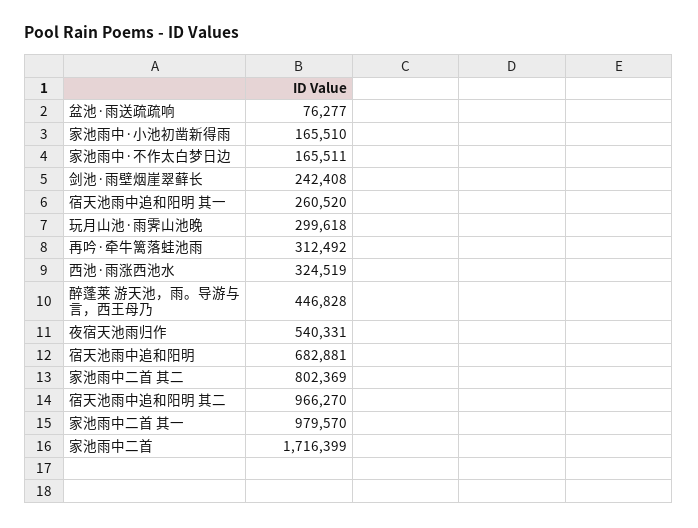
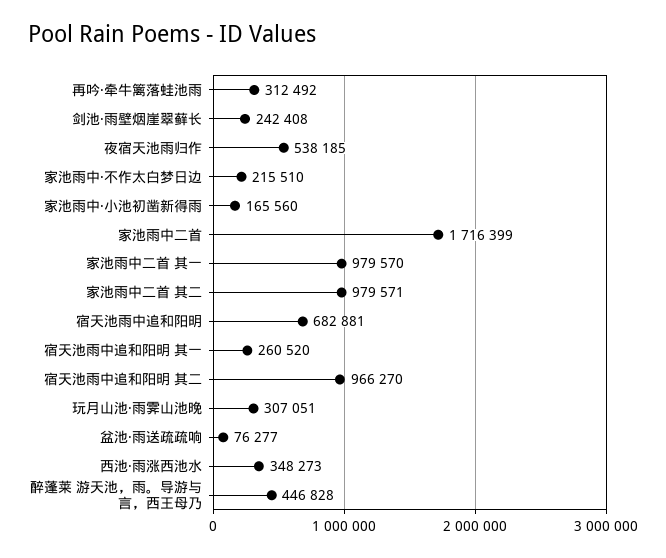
  {
    "盆池·雨送疏疏响": 76277,
-   "家池雨中·小池初凿新得雨": 165510,
+   "家池雨中·小池初凿新得雨": 165560,
-   "家池雨中·不作太白梦日边": 165511,
+   "家池雨中·不作太白梦日边": 215510,
    "剑池·雨壁烟崖翠藓长": 242408,
    "宿天池雨中追和阳明 其一": 260520,
-   "玩月山池·雨霁山池晚": 299618,
+   "玩月山池·雨霁山池晚": 307051,
    "再吟·牵牛篱落蛙池雨": 312492,
-   "西池·雨涨西池水": 324519,
+   "西池·雨涨西池水": 348273,
    "醉蓬莱 游天池，雨。导游与言，西王母乃": 446828,
-   "夜宿天池雨归作": 540331,
+   "夜宿天池雨归作": 538185,
    "宿天池雨中追和阳明": 682881,
-   "家池雨中二首 其二": 802369,
+   "家池雨中二首 其二": 979571,
    "宿天池雨中追和阳明 其二": 966270,
    "家池雨中二首 其一": 979570,
    "家池雨中二首": 1716399
  }

